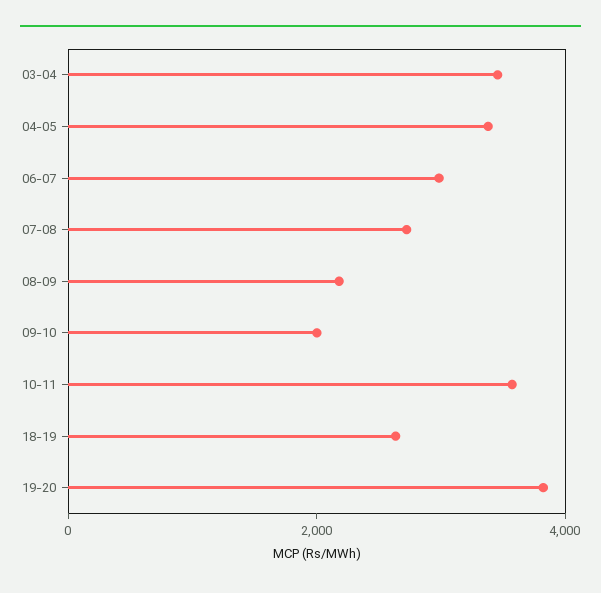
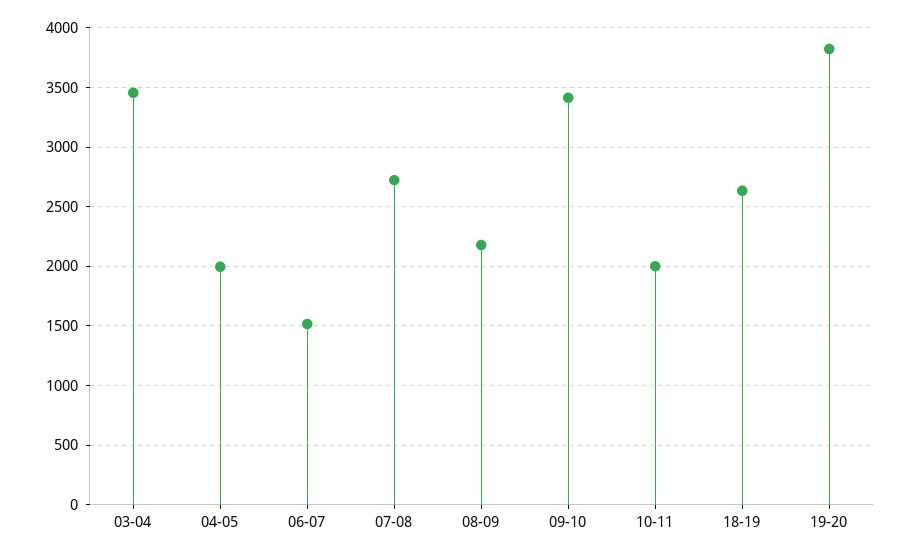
  {
    "03-04": 3500,
-   "04-05": 3500,
+   "04-05": 2000,
-   "06-07": 3000,
+   "06-07": 1500,
    "07-08": 2700,
    "08-09": 2200,
-   "09-10": 2000,
+   "09-10": 3400,
-   "10-11": 3500,
+   "10-11": 2000,
    "18-19": 2600,
    "19-20": 3800
  }

